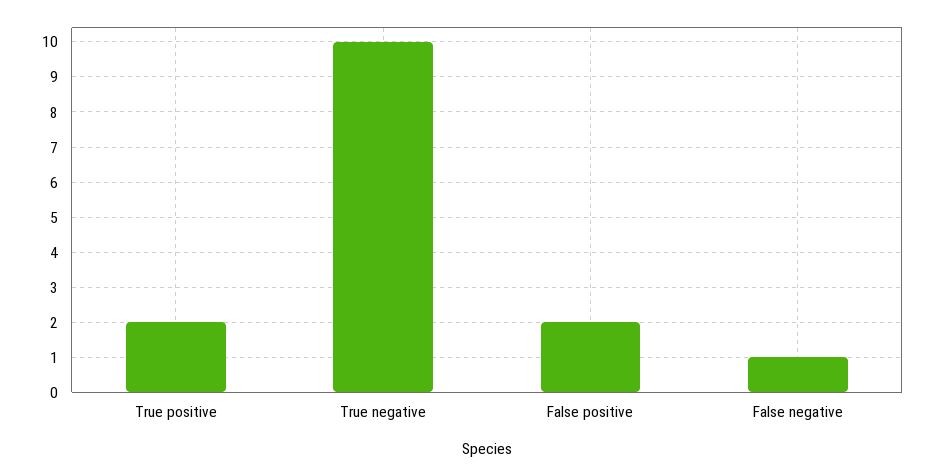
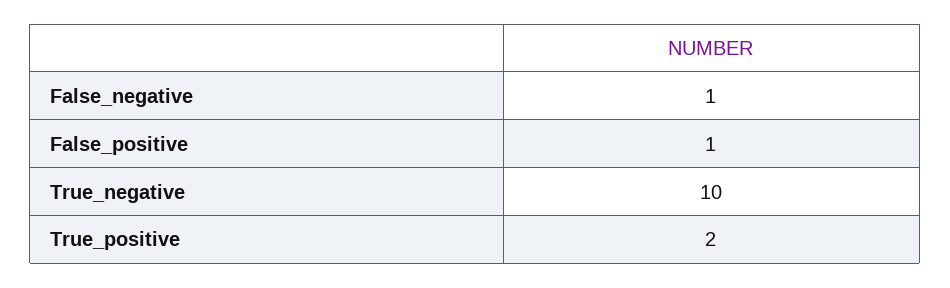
  {
    "True positive": 2,
    "True negative": 10,
-   "False positive": 2,
+   "False positive": 1,
    "False negative": 1
  }

